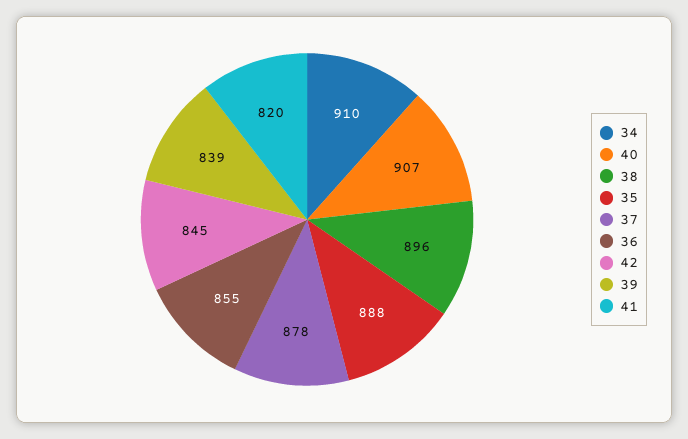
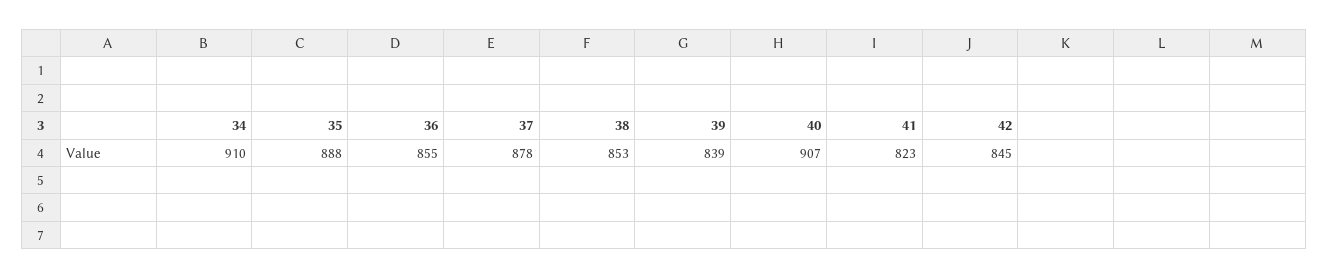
  {
    "34": 910,
    "40": 907,
-   "38": 896,
+   "38": 853,
    "35": 888,
    "37": 878,
    "36": 855,
    "42": 845,
    "39": 839,
-   "41": 820
+   "41": 823
  }

